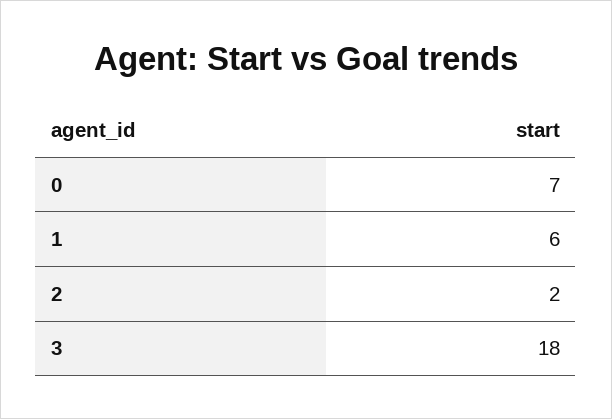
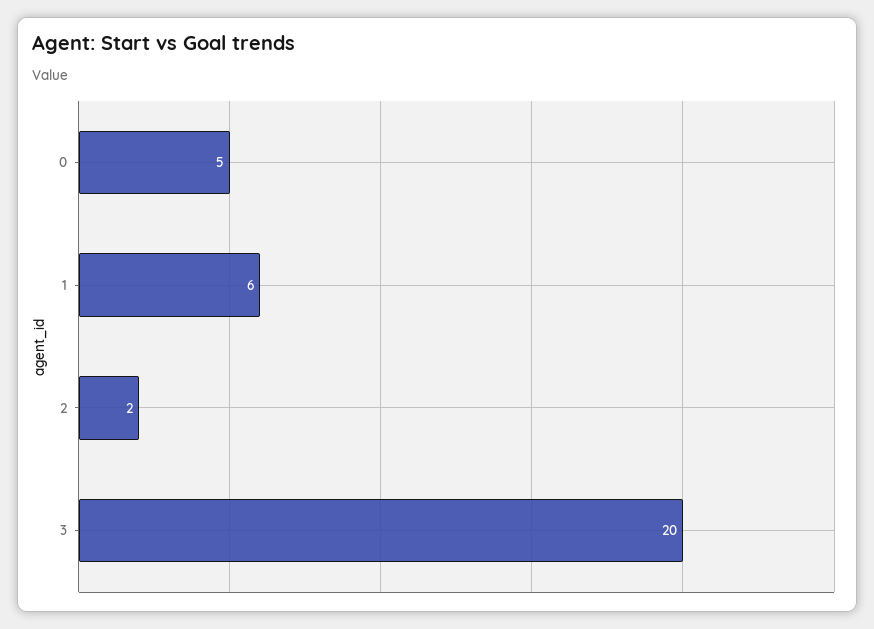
  {
-   "0": 7,
+   "0": 5,
    "1": 6,
    "2": 2,
-   "3": 18
+   "3": 20
  }

